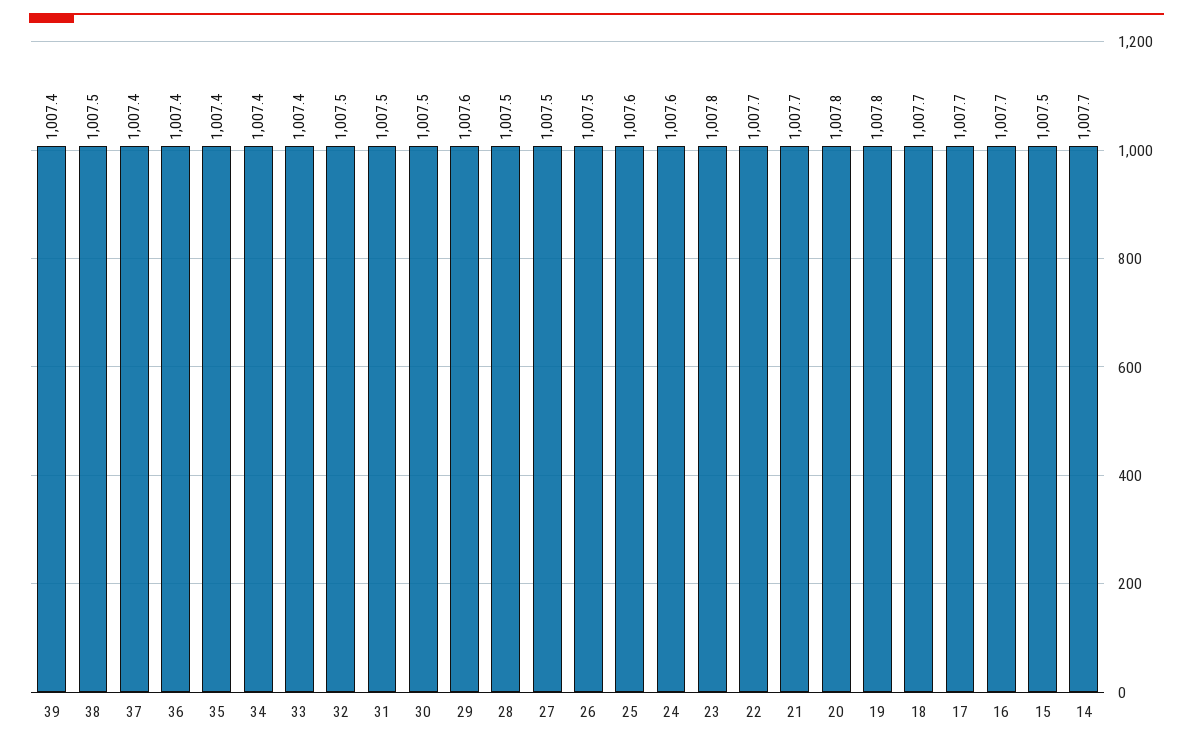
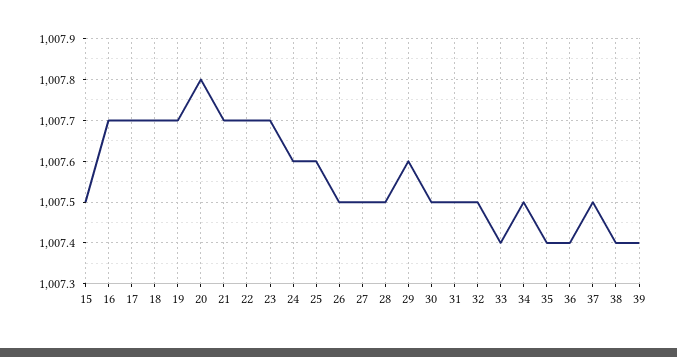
  {
    "39": 1007.4,
-   "38": 1007.5,
+   "38": 1007.4,
-   "37": 1007.4,
+   "37": 1007.5,
    "36": 1007.4,
    "35": 1007.4,
-   "34": 1007.4,
+   "34": 1007.5,
    "33": 1007.4,
    "32": 1007.5,
    "31": 1007.5,
    "30": 1007.5,
    "29": 1007.6,
    "28": 1007.5,
    "27": 1007.5,
    "26": 1007.5,
    "25": 1007.6,
    "24": 1007.6,
-   "23": 1007.8,
+   "23": 1007.7,
    "22": 1007.7,
    "21": 1007.7,
    "20": 1007.8,
-   "19": 1007.8,
+   "19": 1007.7,
    "18": 1007.7,
    "17": 1007.7,
    "16": 1007.7,
-   "15": 1007.5,
+   "15": 1007.5
-   "14": 1007.7
  }

